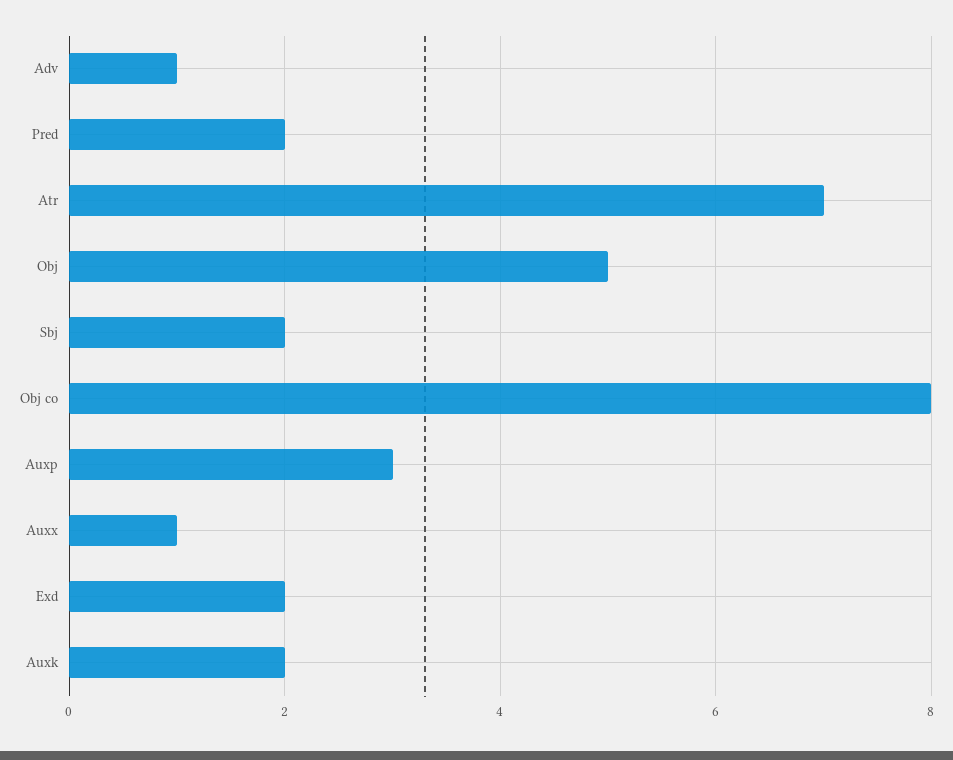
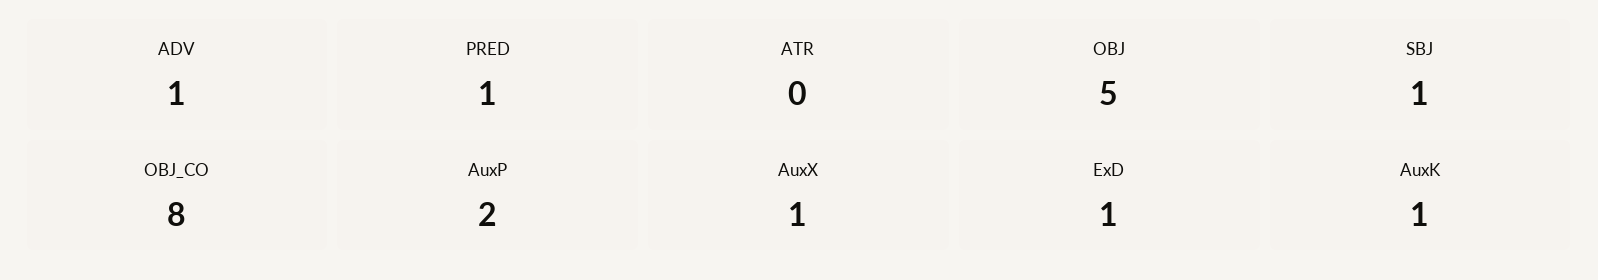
  {
    "Adv": 1,
-   "Pred": 2,
+   "Pred": 1,
-   "Atr": 7,
+   "Atr": 0,
    "Obj": 5,
-   "Sbj": 2,
+   "Sbj": 1,
    "Obj co": 8,
-   "Auxp": 3,
+   "Auxp": 2,
    "Auxx": 1,
-   "Exd": 2,
+   "Exd": 1,
-   "Auxk": 2
+   "Auxk": 1
  }

